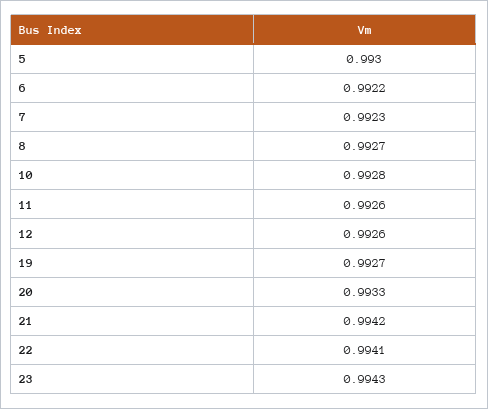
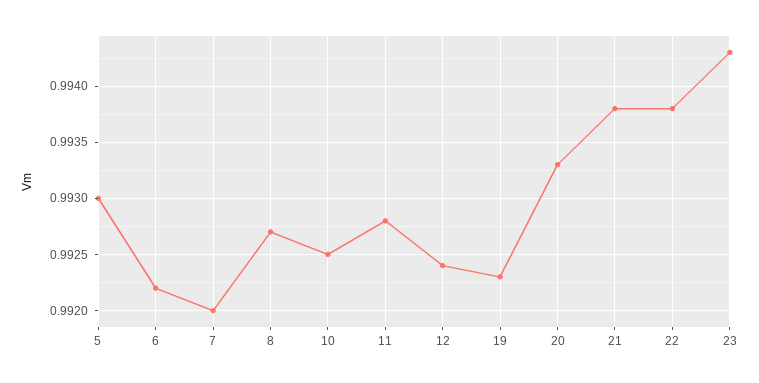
  {
    "5": 0.993,
    "6": 0.9922,
-   "7": 0.9923,
+   "7": 0.992,
    "8": 0.9927,
-   "10": 0.9928,
+   "10": 0.9925,
-   "11": 0.9926,
+   "11": 0.9928,
-   "12": 0.9926,
+   "12": 0.9924,
-   "19": 0.9927,
+   "19": 0.9923,
    "20": 0.9933,
-   "21": 0.9942,
+   "21": 0.9938,
-   "22": 0.9941,
+   "22": 0.9938,
    "23": 0.9943
  }

